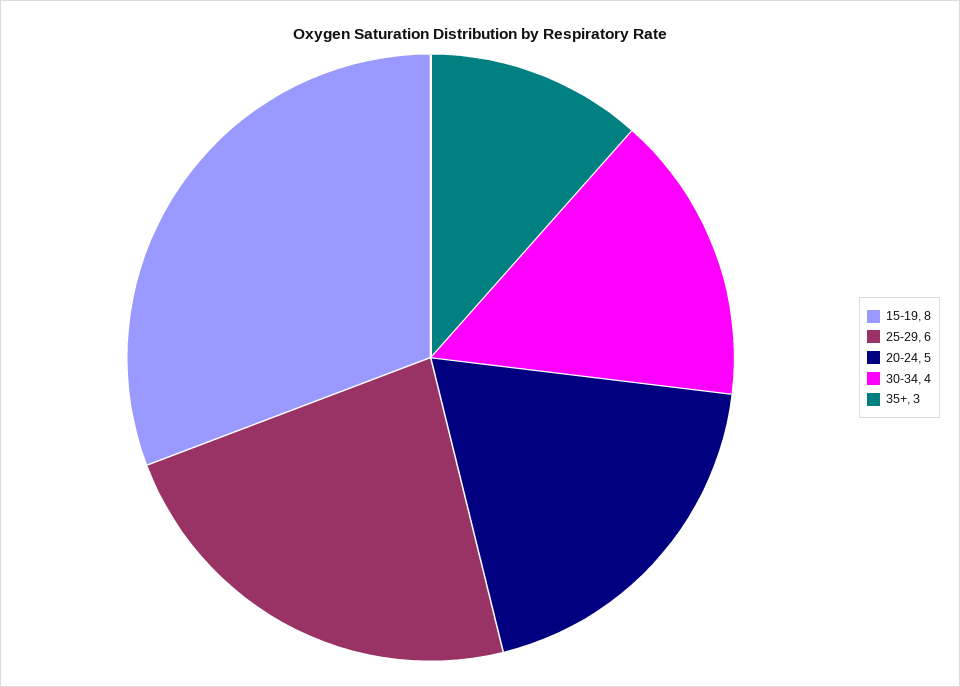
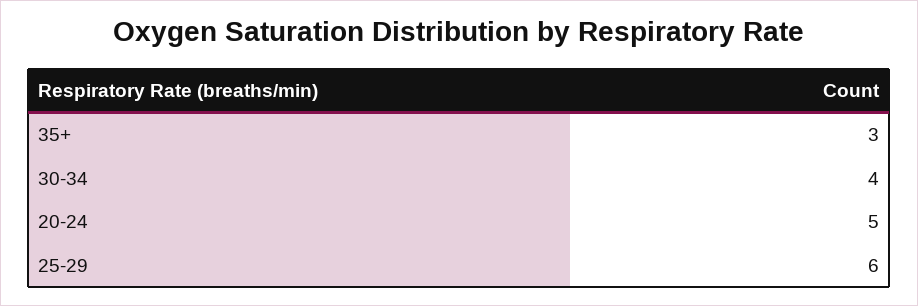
  {
-   "15-19": 8,
    "25-29": 6,
    "20-24": 5,
    "30-34": 4,
    "35+": 3
  }

